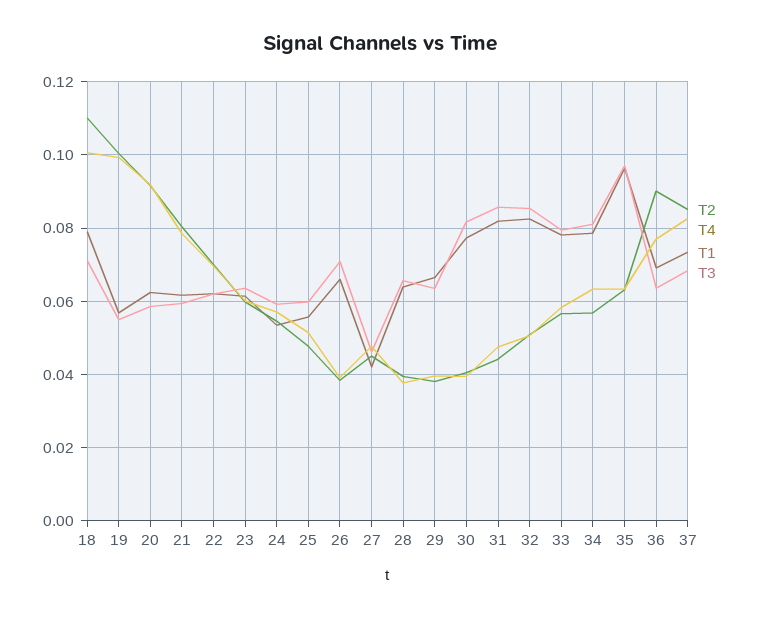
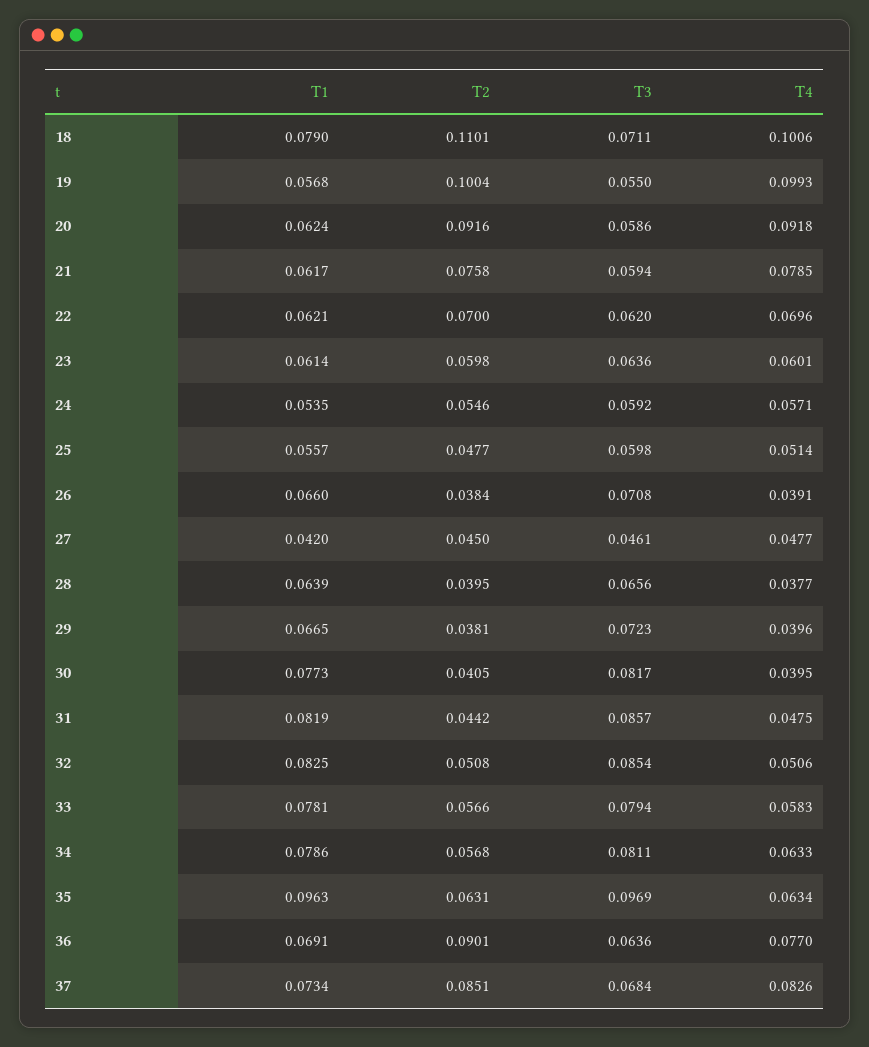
  {
    "T2": {
      "18": 0.1101,
      "19": 0.1004,
      "20": 0.0916,
-     "21": 0.08,
+     "21": 0.0758,
      "22": 0.07,
      "23": 0.0598,
      "24": 0.0546,
      "25": 0.0477,
      "26": 0.0384,
      "27": 0.045,
      "28": 0.0395,
      "29": 0.0381,
      "30": 0.0405,
      "31": 0.0442,
      "32": 0.0508,
      "33": 0.0566,
      "34": 0.0568,
      "35": 0.0631,
      "36": 0.0901,
      "37": 0.0851
    },
    "T4": {
      "18": 0.1006,
      "19": 0.0993,
      "20": 0.0918,
      "21": 0.0785,
      "22": 0.0696,
      "23": 0.0601,
      "24": 0.0571,
      "25": 0.0514,
      "26": 0.0391,
      "27": 0.0477,
      "28": 0.0377,
      "29": 0.0396,
      "30": 0.0395,
      "31": 0.0475,
      "32": 0.0506,
      "33": 0.0583,
      "34": 0.0633,
      "35": 0.0634,
      "36": 0.077,
      "37": 0.0826
    },
    "T1": {
      "18": 0.079,
      "19": 0.0568,
      "20": 0.0624,
      "21": 0.0617,
      "22": 0.0621,
      "23": 0.0614,
      "24": 0.0535,
      "25": 0.0557,
      "26": 0.066,
      "27": 0.042,
      "28": 0.0639,
      "29": 0.0665,
      "30": 0.0773,
      "31": 0.0819,
      "32": 0.0825,
      "33": 0.0781,
      "34": 0.0786,
      "35": 0.0963,
      "36": 0.0691,
      "37": 0.0734
    },
    "T3": {
      "18": 0.0711,
      "19": 0.055,
      "20": 0.0586,
      "21": 0.0594,
      "22": 0.062,
      "23": 0.0636,
      "24": 0.0592,
      "25": 0.0598,
      "26": 0.0708,
      "27": 0.0461,
      "28": 0.0656,
-     "29": 0.064,
+     "29": 0.0723,
      "30": 0.0817,
      "31": 0.0857,
      "32": 0.0854,
      "33": 0.0794,
      "34": 0.0811,
      "35": 0.0969,
      "36": 0.0636,
      "37": 0.0684
    }
  }

